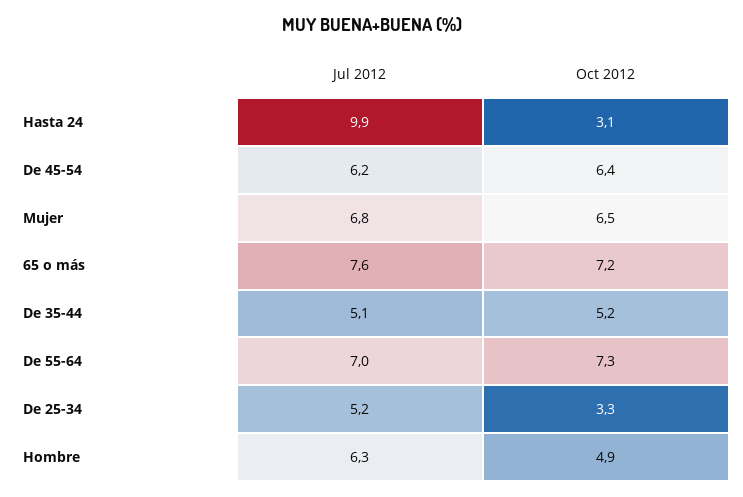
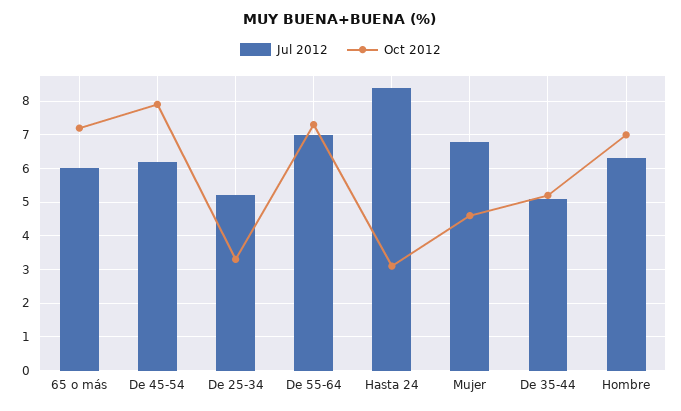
  {
    "Jul 2012": {
-     "Hasta 24": 9.9,
+     "Hasta 24": 8.5,
      "De 45-54": 6.2,
      "Mujer": 6.8,
-     "65 o más": 7.6,
+     "65 o más": 6,
      "De 35-44": 5.1,
      "De 55-64": 7,
      "De 25-34": 5.2,
      "Hombre": 6.3
    },
    "Oct 2012": {
      "Hasta 24": 3.1,
-     "De 45-54": 6.4,
+     "De 45-54": 8,
-     "Mujer": 6.5,
+     "Mujer": 4.5,
      "65 o más": 7.2,
      "De 35-44": 5.2,
      "De 55-64": 7.3,
      "De 25-34": 3.3,
-     "Hombre": 4.9
+     "Hombre": 7
    }
  }

